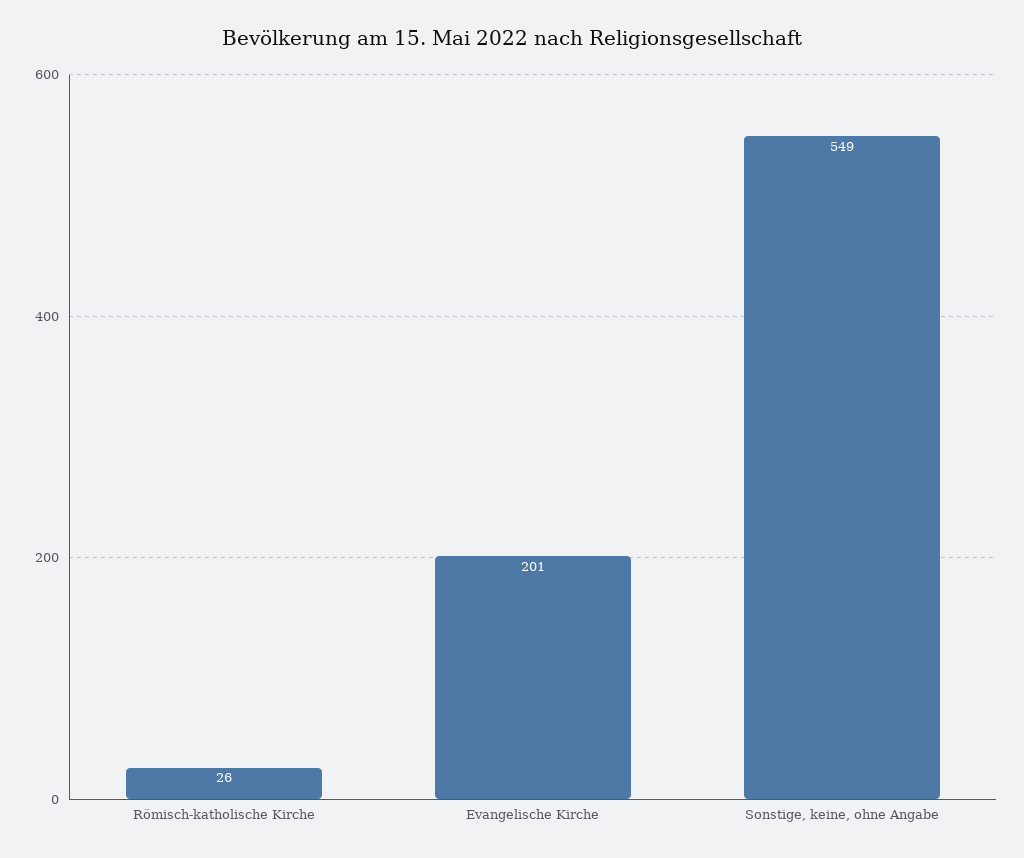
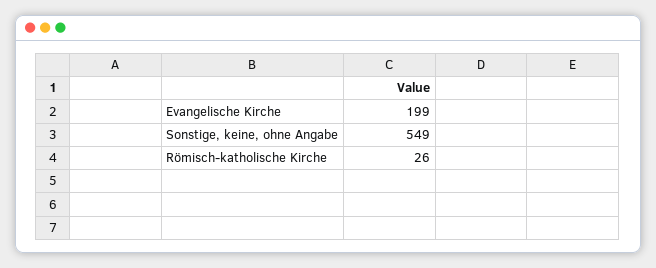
  {
    "Römisch-katholische Kirche": 26,
-   "Evangelische Kirche": 201,
+   "Evangelische Kirche": 199,
    "Sonstige, keine, ohne Angabe": 549
  }

